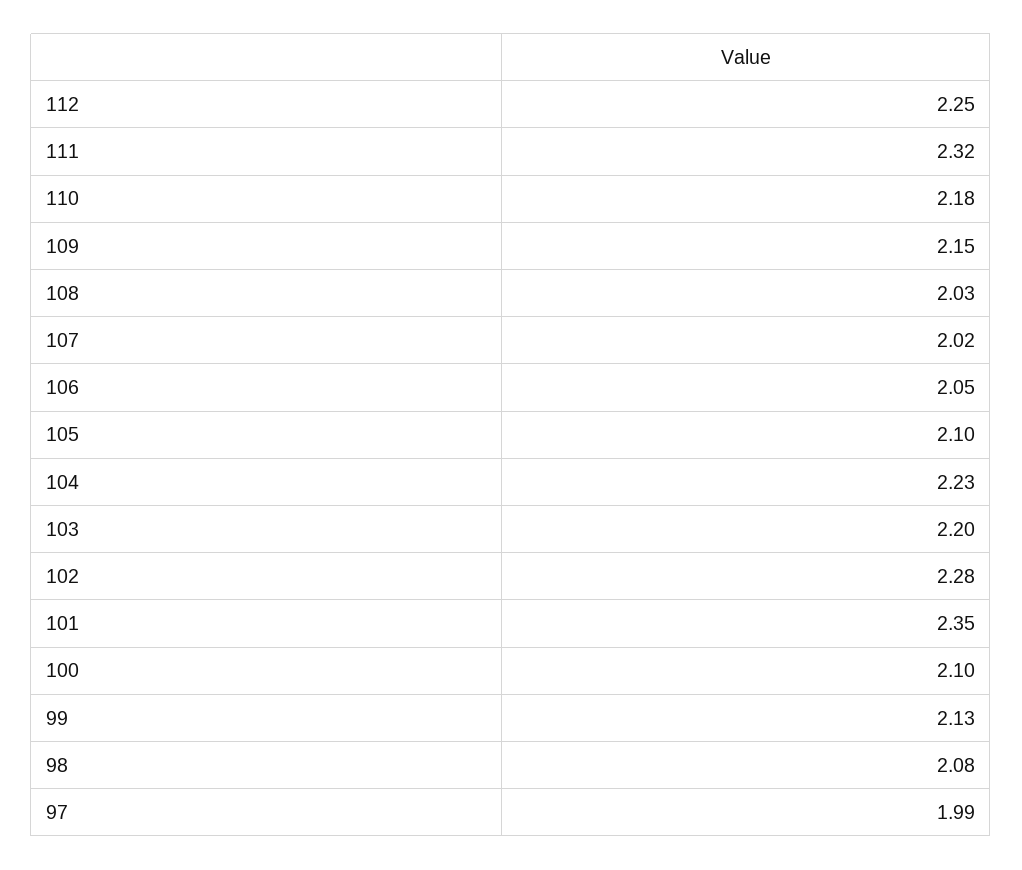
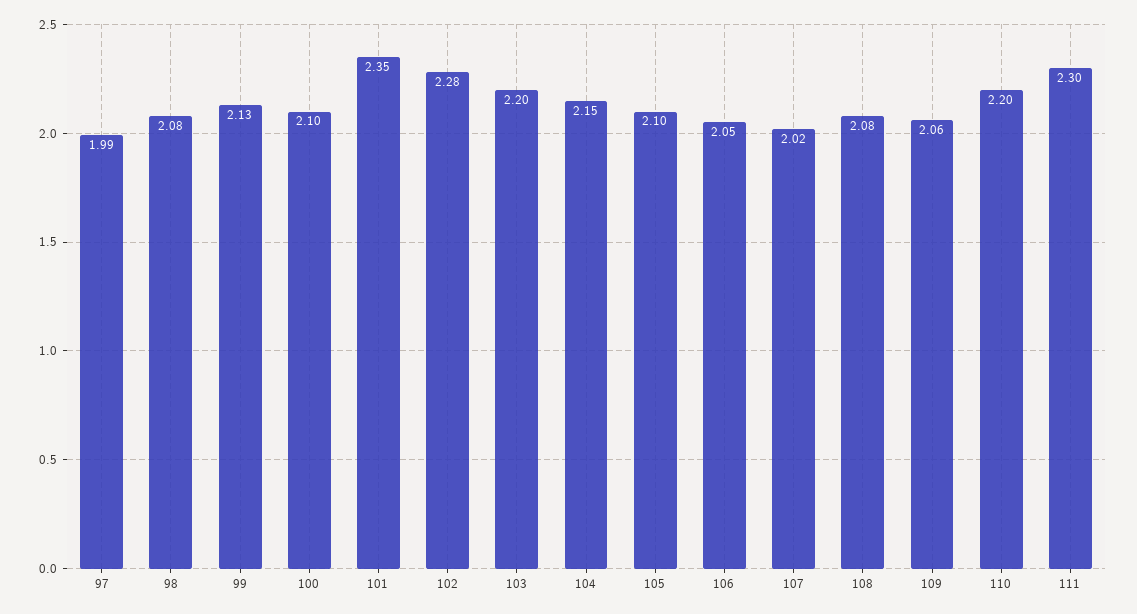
  {
-   "112": 2.25,
-   "111": 2.32,
+   "111": 2.3,
-   "110": 2.18,
+   "110": 2.2,
-   "109": 2.15,
+   "109": 2.06,
-   "108": 2.03,
+   "108": 2.08,
    "107": 2.02,
    "106": 2.05,
    "105": 2.1,
-   "104": 2.23,
+   "104": 2.15,
    "103": 2.2,
    "102": 2.28,
    "101": 2.35,
    "100": 2.1,
    "99": 2.13,
    "98": 2.08,
    "97": 1.99
  }

